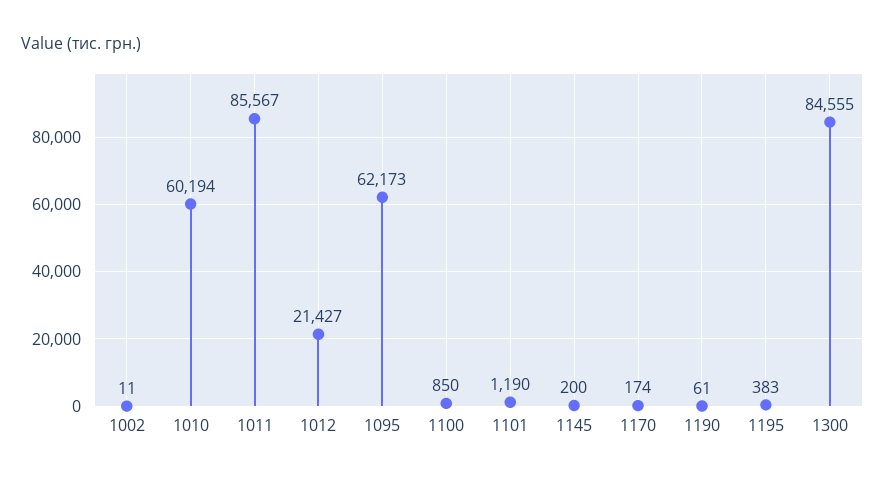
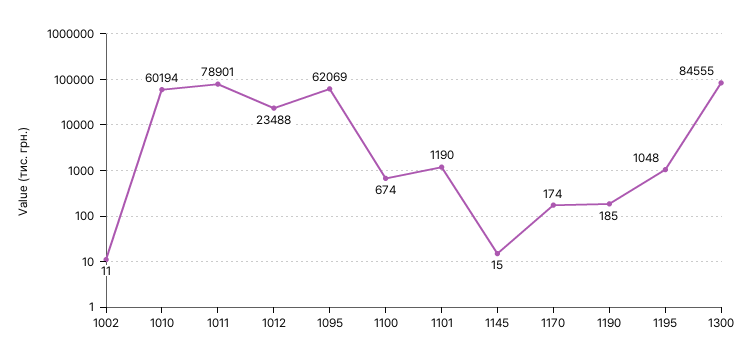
  {
    "1002": 11,
    "1010": 60194,
-   "1011": 85567,
+   "1011": 78901,
-   "1012": 21427,
+   "1012": 23488,
-   "1095": 62173,
+   "1095": 62069,
-   "1100": 850,
+   "1100": 674,
    "1101": 1190,
-   "1145": 200,
+   "1145": 15,
    "1170": 174,
-   "1190": 61,
+   "1190": 185,
-   "1195": 383,
+   "1195": 1048,
    "1300": 84555
  }

